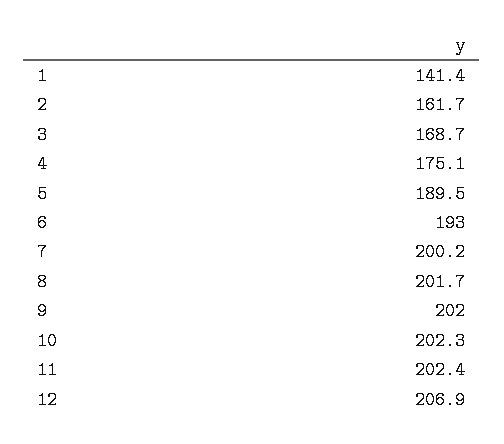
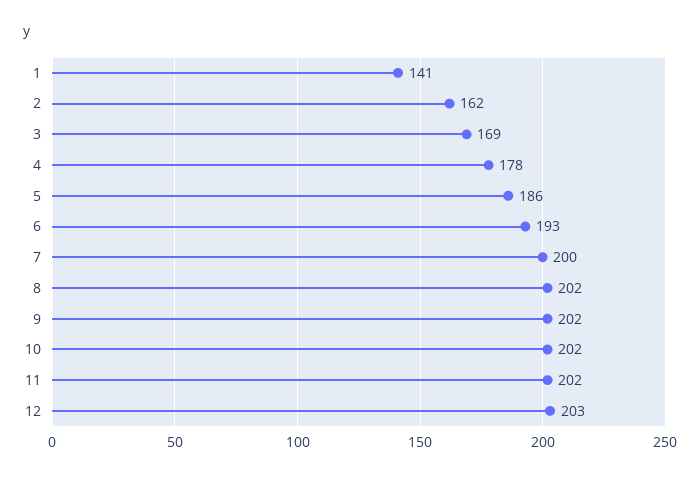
  {
    "1": 141.4,
    "2": 161.7,
    "3": 168.7,
-   "4": 175.1,
+   "4": 178,
-   "5": 189.5,
+   "5": 186,
    "6": 193,
    "7": 200.2,
    "8": 201.7,
    "9": 202,
    "10": 202.3,
    "11": 202.4,
-   "12": 206.9
+   "12": 203
  }

